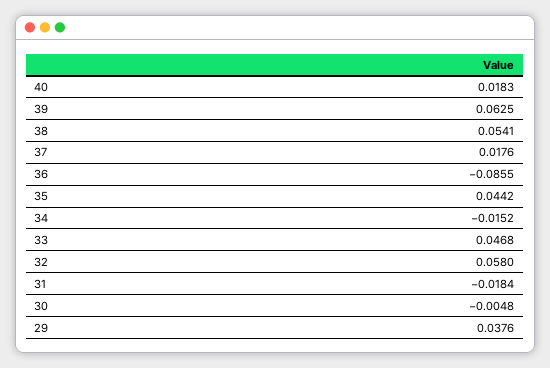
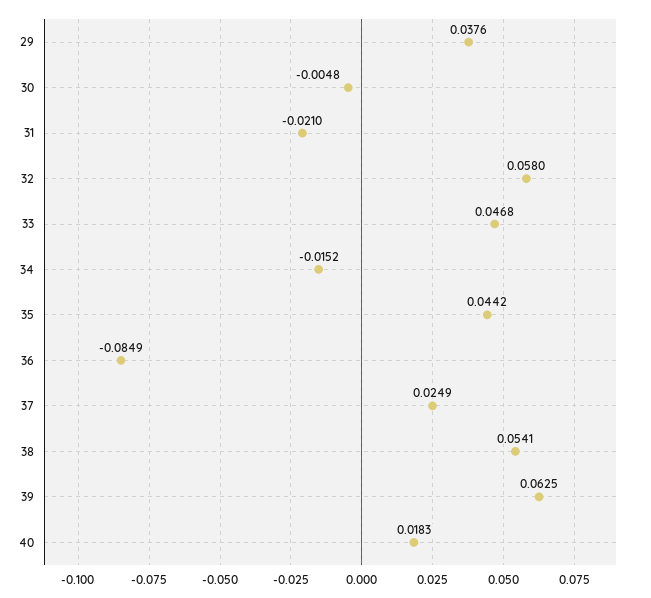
  {
    "40": 0.0183,
    "39": 0.0625,
    "38": 0.0541,
-   "37": 0.0176,
+   "37": 0.0249,
-   "36": -0.0855,
+   "36": -0.0849,
    "35": 0.0442,
    "34": -0.0152,
    "33": 0.0468,
    "32": 0.058,
-   "31": -0.0184,
+   "31": -0.021,
    "30": -0.0048,
    "29": 0.0376
  }

